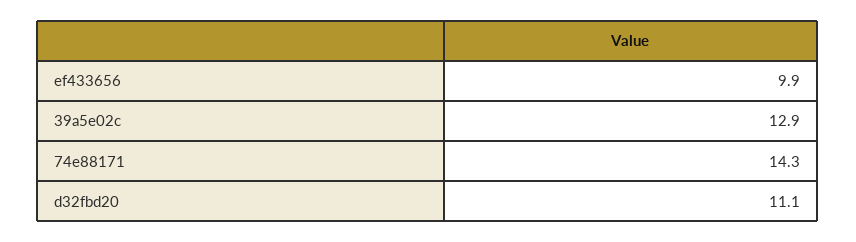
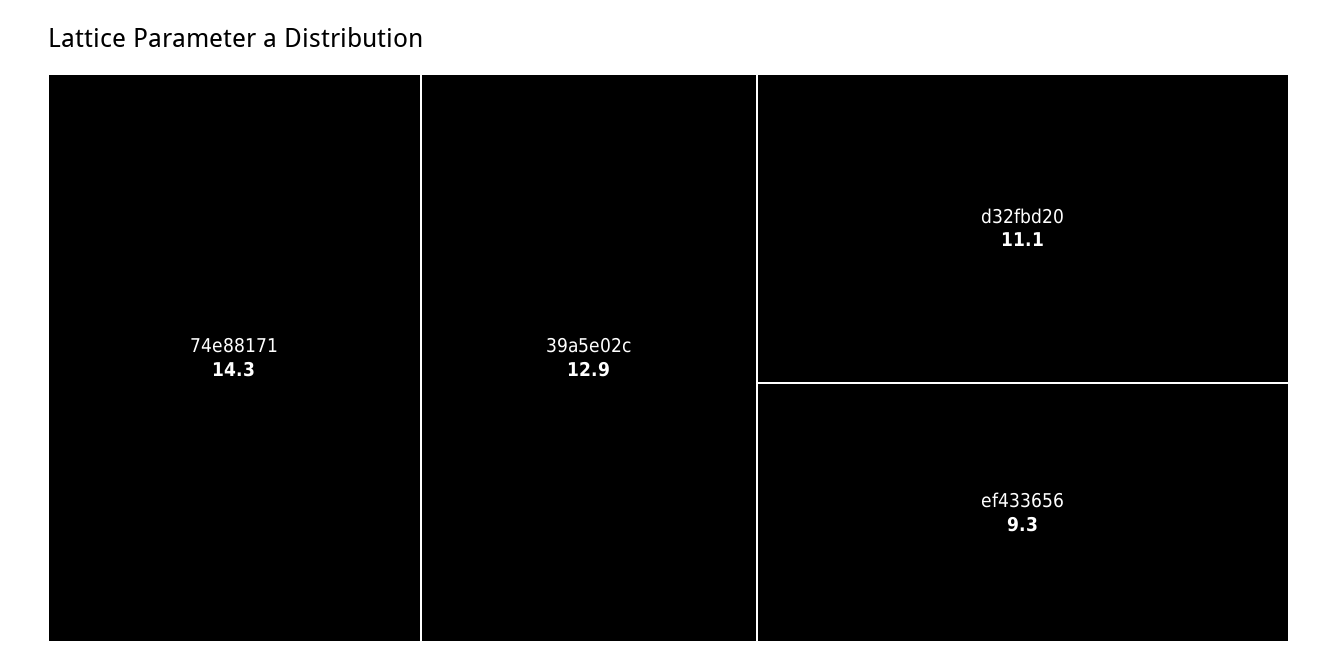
  {
-   "ef433656": 9.9,
+   "ef433656": 9.3,
    "39a5e02c": 12.9,
    "74e88171": 14.3,
    "d32fbd20": 11.1
  }

